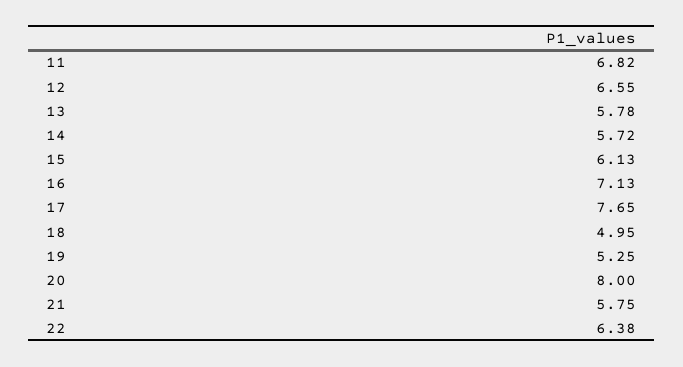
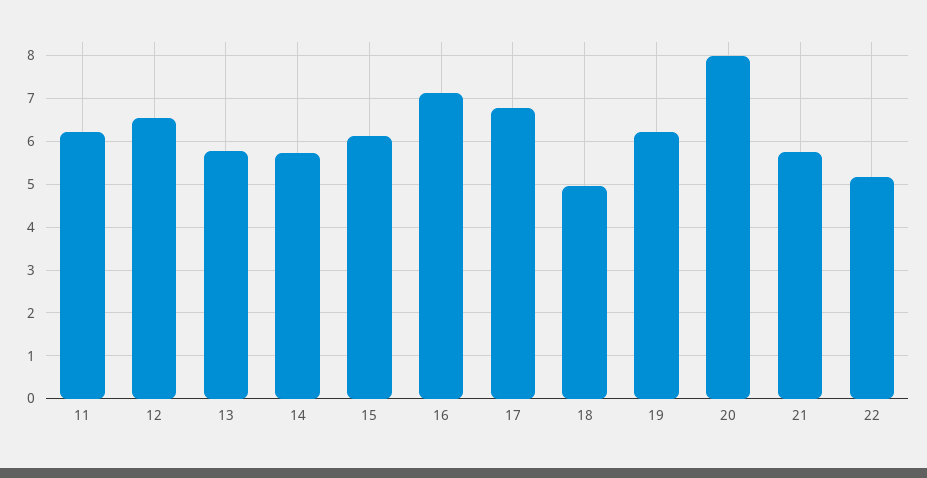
  {
-   "11": 6.82,
+   "11": 6.2,
    "12": 6.55,
    "13": 5.78,
    "14": 5.72,
    "15": 6.13,
    "16": 7.13,
-   "17": 7.65,
+   "17": 6.8,
    "18": 4.95,
-   "19": 5.25,
+   "19": 6.2,
    "20": 8,
    "21": 5.75,
-   "22": 6.38
+   "22": 5.2
  }

